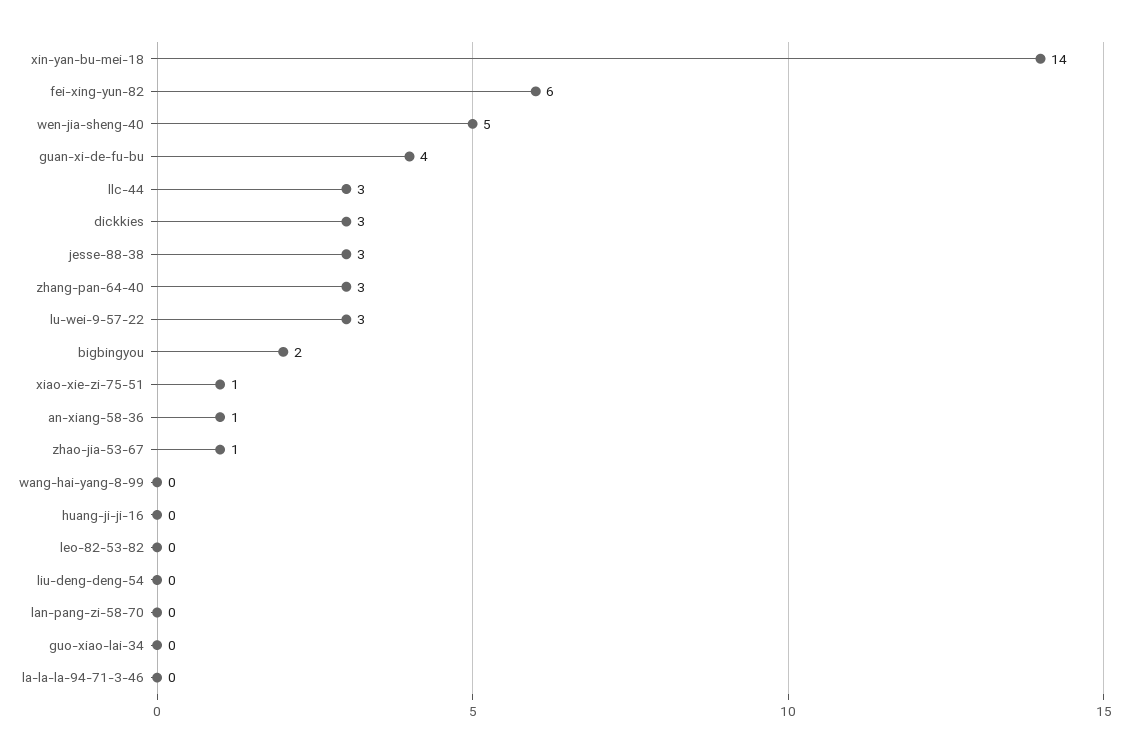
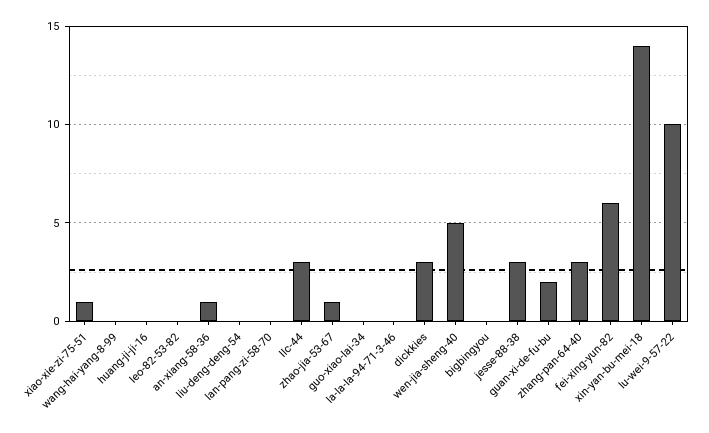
  {
    "xin-yan-bu-mei-18": 14,
    "fei-xing-yun-82": 6,
    "wen-jia-sheng-40": 5,
-   "guan-xi-de-fu-bu": 4,
+   "guan-xi-de-fu-bu": 2,
    "llc-44": 3,
    "dickkies": 3,
    "jesse-88-38": 3,
    "zhang-pan-64-40": 3,
-   "lu-wei-9-57-22": 3,
+   "lu-wei-9-57-22": 10,
-   "bigbingyou": 2,
+   "bigbingyou": 0,
    "xiao-xie-zi-75-51": 1,
    "an-xiang-58-36": 1,
    "zhao-jia-53-67": 1,
    "wang-hai-yang-8-99": 0,
    "huang-ji-ji-16": 0,
    "leo-82-53-82": 0,
    "liu-deng-deng-54": 0,
    "lan-pang-zi-58-70": 0,
    "guo-xiao-lai-34": 0,
    "la-la-la-94-71-3-46": 0
  }

